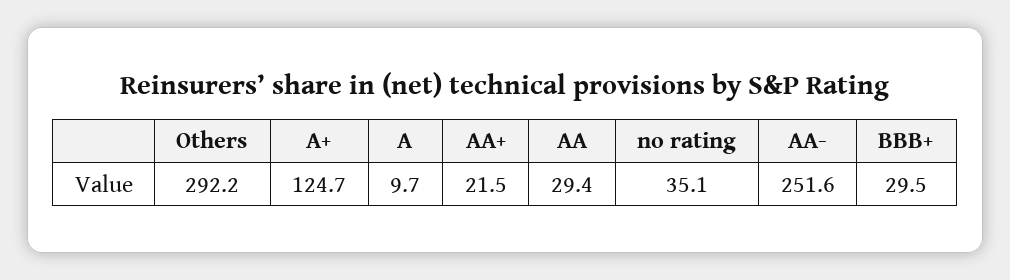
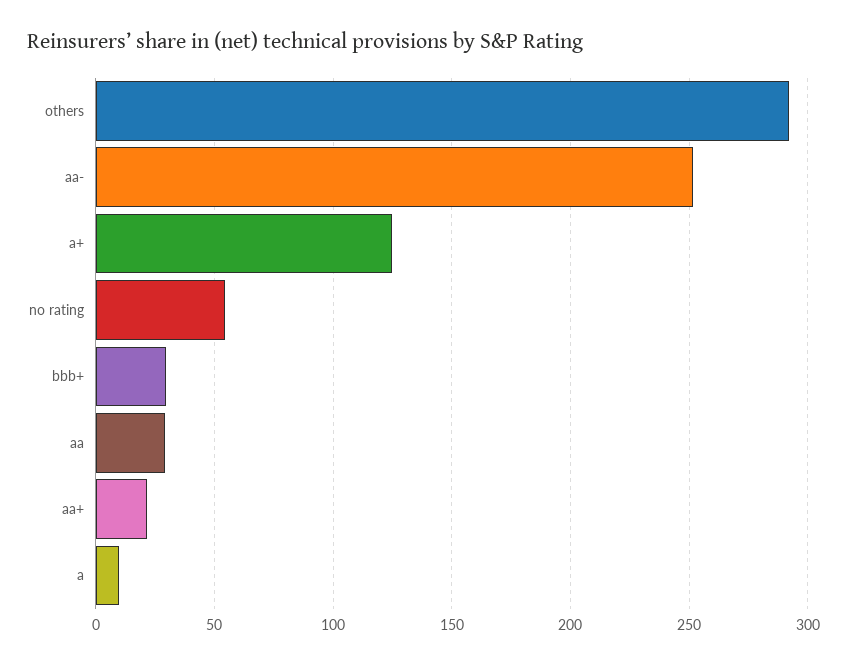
  {
    "Others": 292.2,
    "A+": 124.7,
    "A": 9.7,
    "AA+": 21.5,
    "AA": 29.4,
-   "no rating": 35.1,
+   "no rating": 55,
    "AA-": 251.6,
    "BBB+": 29.5
  }

